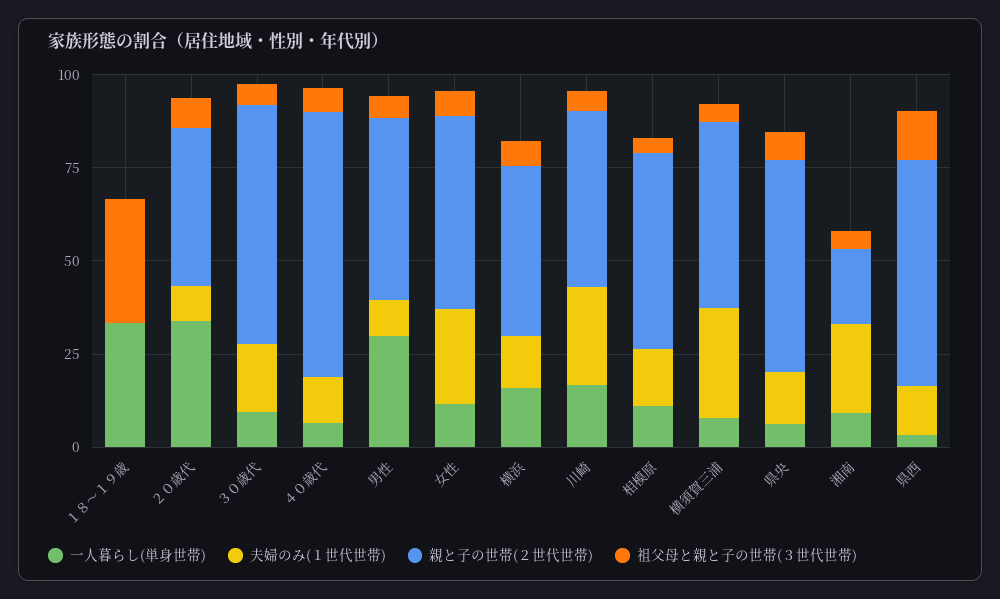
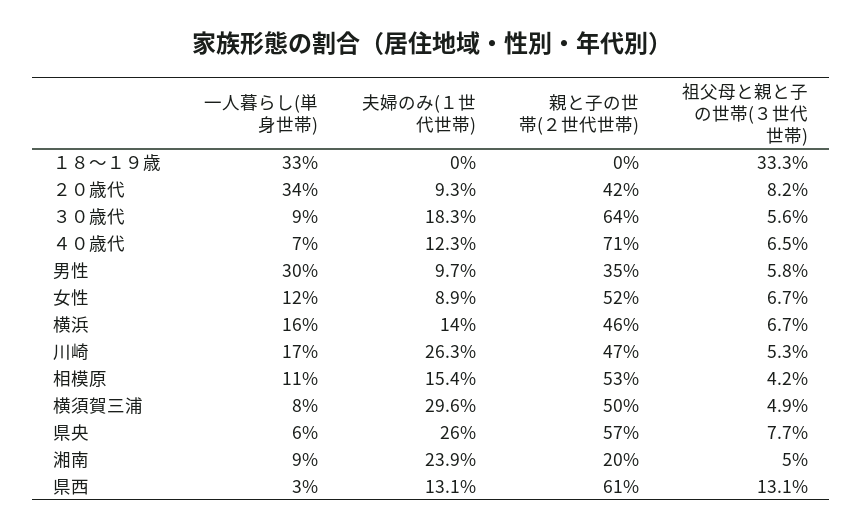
  {
    "一人暮らし(単身世帯)": {
      "１８～１９歳": 33,
      "２０歳代": 34,
      "３０歳代": 9,
      "４０歳代": 7,
      "男性": 30,
      "女性": 12,
      "横浜": 16,
      "川崎": 17,
      "相模原": 11,
      "横須賀三浦": 8,
      "県央": 6,
      "湘南": 9,
      "県西": 3
    },
    "夫婦のみ(１世代世帯)": {
      "１８～１９歳": 0,
      "２０歳代": 9.3,
      "３０歳代": 18.3,
      "４０歳代": 12.3,
      "男性": 9.7,
-     "女性": 25,
+     "女性": 8.9,
      "横浜": 14,
      "川崎": 26.3,
      "相模原": 15.4,
      "横須賀三浦": 29.6,
-     "県央": 15,
+     "県央": 26,
      "湘南": 23.9,
      "県西": 13.1
    },
    "親と子の世帯(２世代世帯)": {
      "１８～１９歳": 0,
      "２０歳代": 42,
      "３０歳代": 64,
      "４０歳代": 71,
-     "男性": 50,
+     "男性": 35,
      "女性": 52,
      "横浜": 46,
      "川崎": 47,
      "相模原": 53,
      "横須賀三浦": 50,
      "県央": 57,
      "湘南": 20,
      "県西": 61
    },
    "祖父母と親と子の世帯(３世代世帯)": {
      "１８～１９歳": 33.3,
      "２０歳代": 8.2,
      "３０歳代": 5.6,
      "４０歳代": 6.5,
      "男性": 5.8,
      "女性": 6.7,
      "横浜": 6.7,
      "川崎": 5.3,
      "相模原": 4.2,
      "横須賀三浦": 4.9,
      "県央": 7.7,
      "湘南": 5,
      "県西": 13.1
    }
  }

